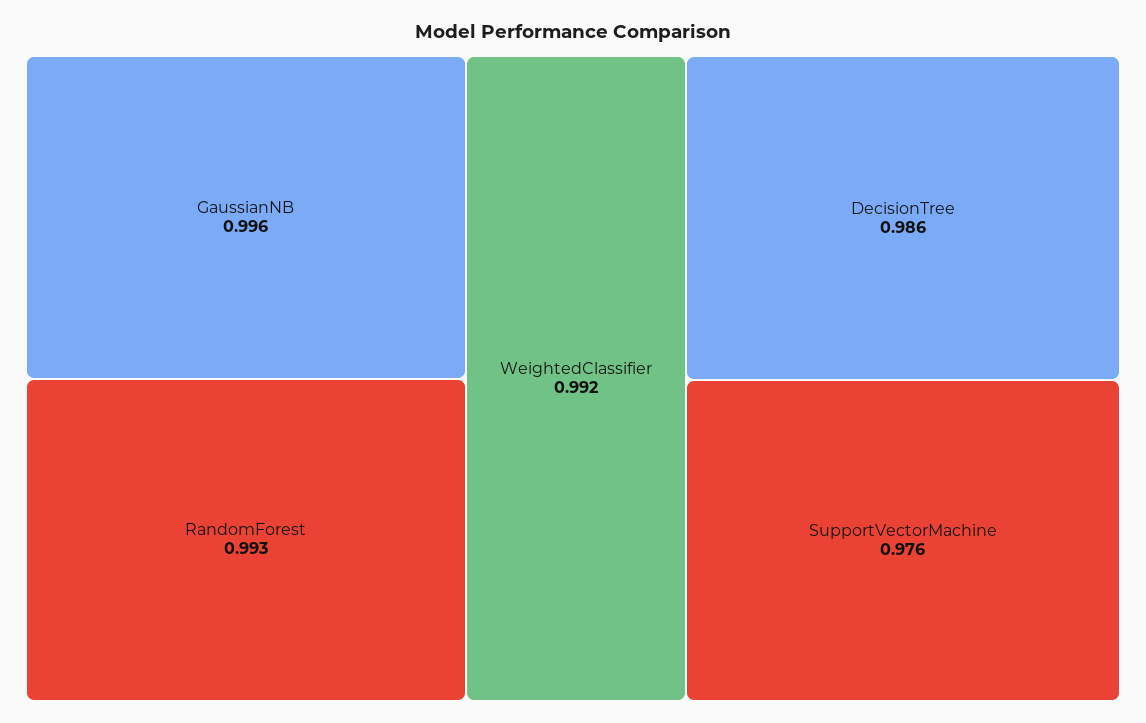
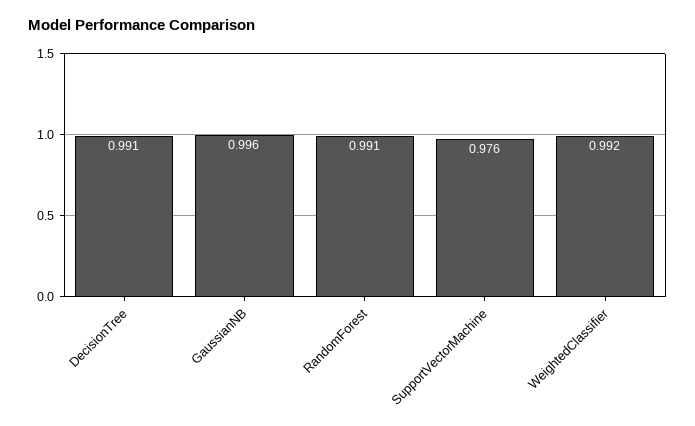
  {
    "GaussianNB": 0.996,
-   "RandomForest": 0.993,
+   "RandomForest": 0.991,
    "WeightedClassifier": 0.992,
-   "DecisionTree": 0.986,
+   "DecisionTree": 0.991,
    "SupportVectorMachine": 0.976
  }

